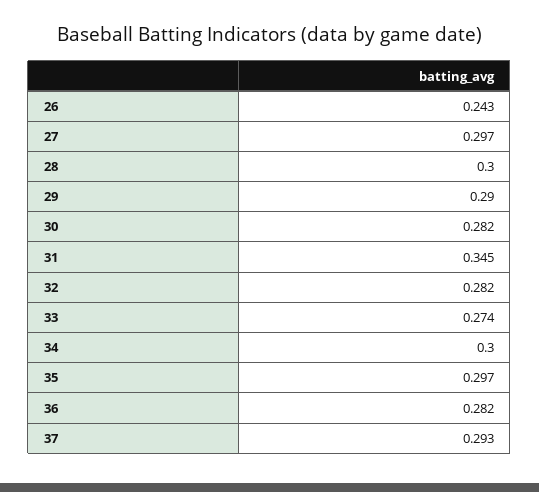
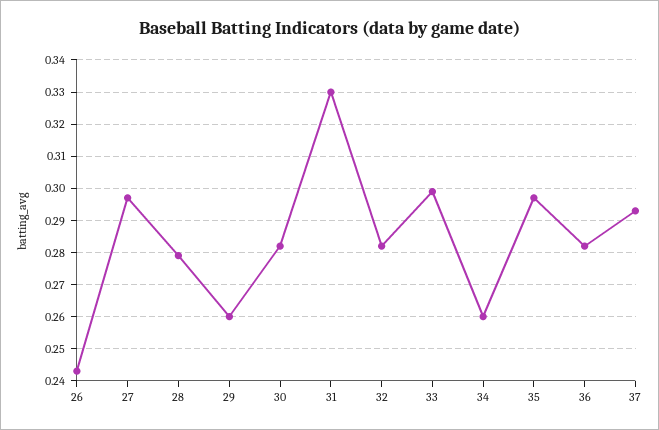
  {
    "26": 0.243,
    "27": 0.297,
-   "28": 0.3,
+   "28": 0.28,
-   "29": 0.29,
+   "29": 0.26,
    "30": 0.282,
-   "31": 0.345,
+   "31": 0.33,
    "32": 0.282,
-   "33": 0.274,
+   "33": 0.3,
-   "34": 0.3,
+   "34": 0.26,
    "35": 0.297,
    "36": 0.282,
    "37": 0.293
  }

